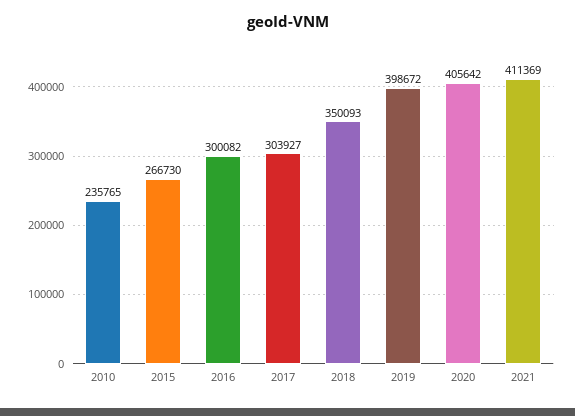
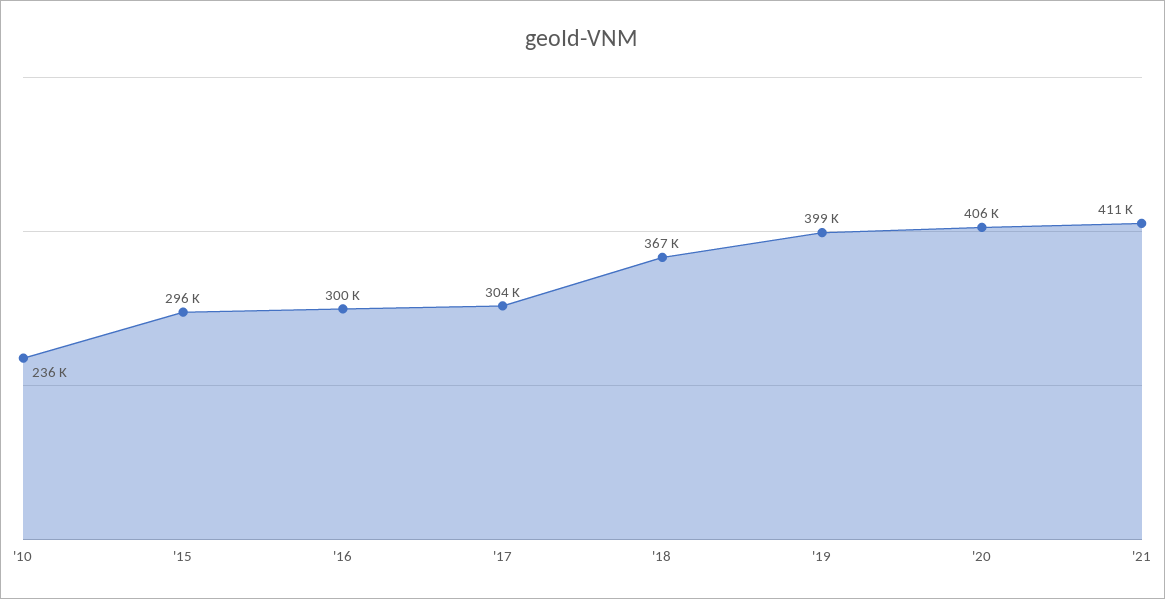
  {
    "2010": 235765,
-   "2015": 266730,
+   "2015": 296000,
    "2016": 300082,
    "2017": 303927,
-   "2018": 350093,
+   "2018": 367000,
    "2019": 398672,
    "2020": 405642,
    "2021": 411369
  }

